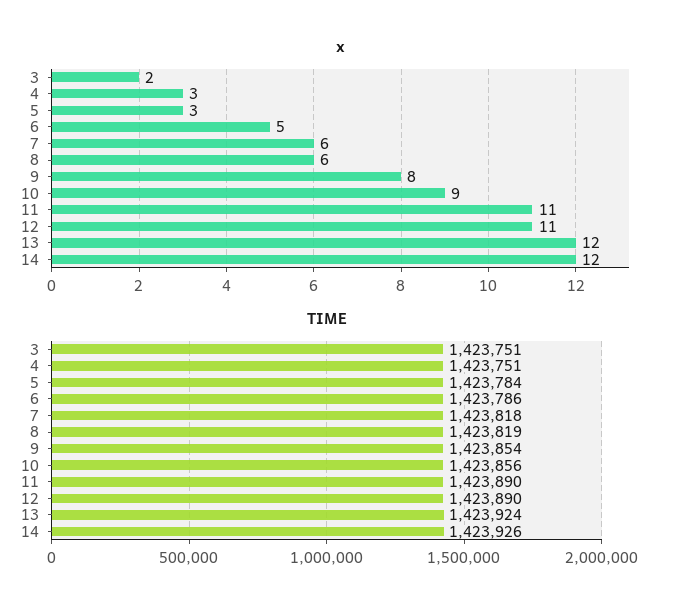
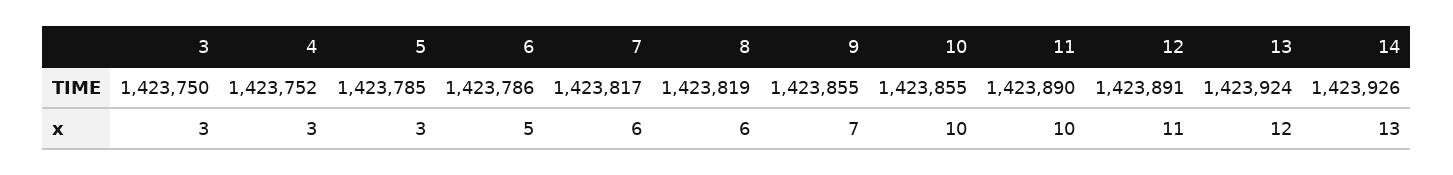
  {
    "x": {
-     "3": 2,
+     "3": 3,
      "4": 3,
      "5": 3,
      "6": 5,
      "7": 6,
      "8": 6,
-     "9": 8,
+     "9": 7,
-     "10": 9,
+     "10": 10,
-     "11": 11,
+     "11": 10,
      "12": 11,
      "13": 12,
-     "14": 12
+     "14": 13
    },
    "TIME": {
-     "3": 1423751,
+     "3": 1423750,
-     "4": 1423751,
+     "4": 1423752,
-     "5": 1423784,
+     "5": 1423785,
      "6": 1423786,
-     "7": 1423818,
+     "7": 1423817,
      "8": 1423819,
-     "9": 1423854,
+     "9": 1423855,
-     "10": 1423856,
+     "10": 1423855,
      "11": 1423890,
-     "12": 1423890,
+     "12": 1423891,
      "13": 1423924,
      "14": 1423926
    }
  }

